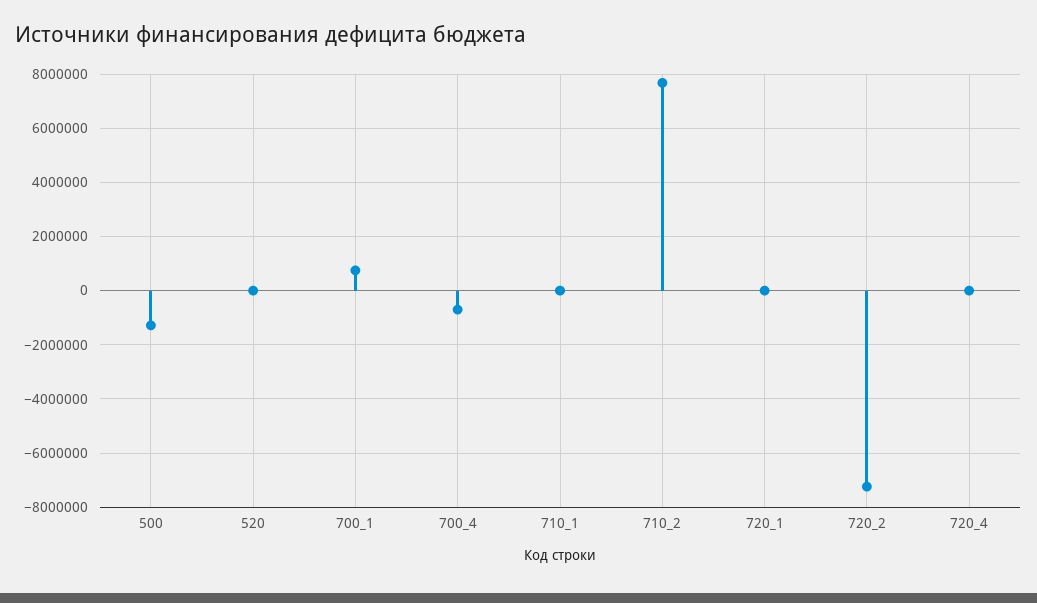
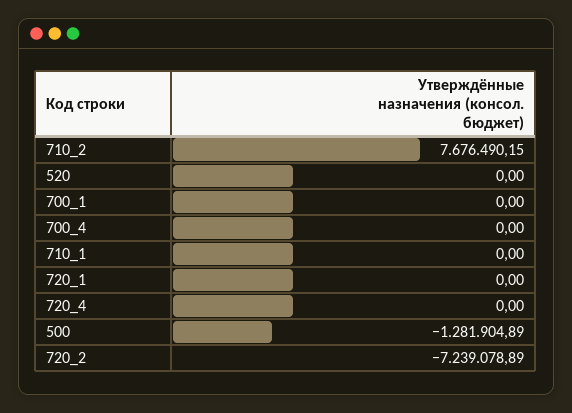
  {
    "500": -1281904.89,
    "520": 0,
-   "700_1": 750000,
+   "700_1": 0,
-   "700_4": -750000,
+   "700_4": 0,
    "710_1": 0,
    "710_2": 7676490.15,
    "720_1": 0,
    "720_2": -7239078.89,
    "720_4": 0
  }

